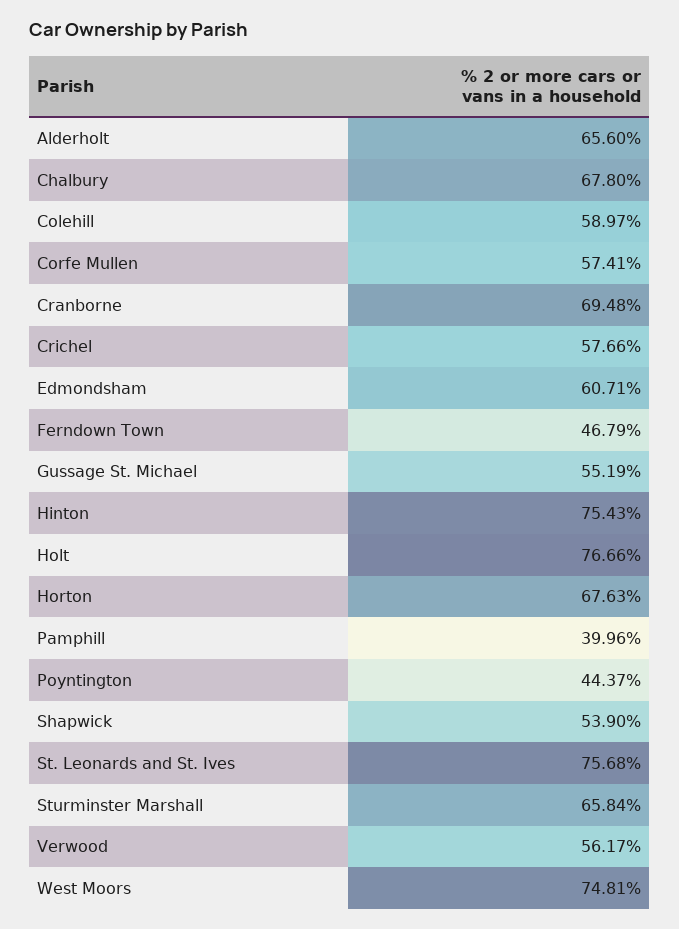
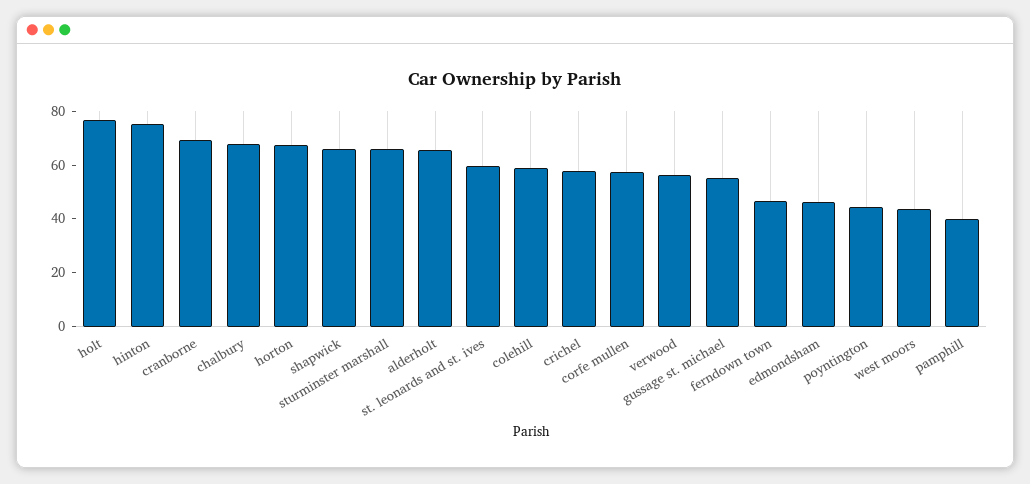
  {
    "Alderholt": 65.6,
    "Chalbury": 67.8,
    "Colehill": 58.97,
    "Corfe Mullen": 57.41,
    "Cranborne": 69.48,
    "Crichel": 57.66,
-   "Edmondsham": 60.71,
+   "Edmondsham": 45,
    "Ferndown Town": 46.79,
    "Gussage St. Michael": 55.19,
    "Hinton": 75.43,
    "Holt": 76.66,
    "Horton": 67.63,
    "Pamphill": 39.96,
    "Poyntington": 44.37,
-   "Shapwick": 53.9,
+   "Shapwick": 65,
-   "St. Leonards and St. Ives": 75.68,
+   "St. Leonards and St. Ives": 60,
    "Sturminster Marshall": 65.84,
    "Verwood": 56.17,
-   "West Moors": 74.81
+   "West Moors": 45
  }

